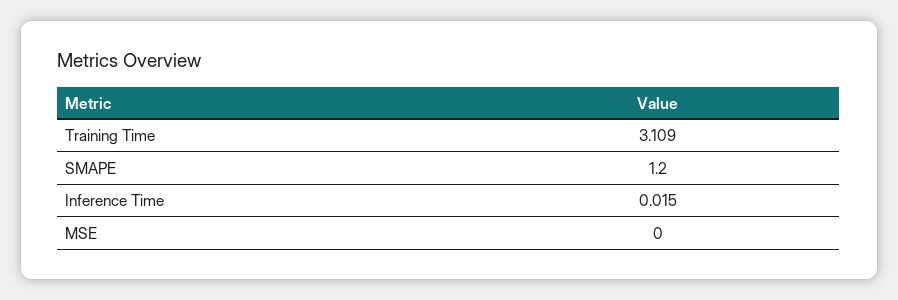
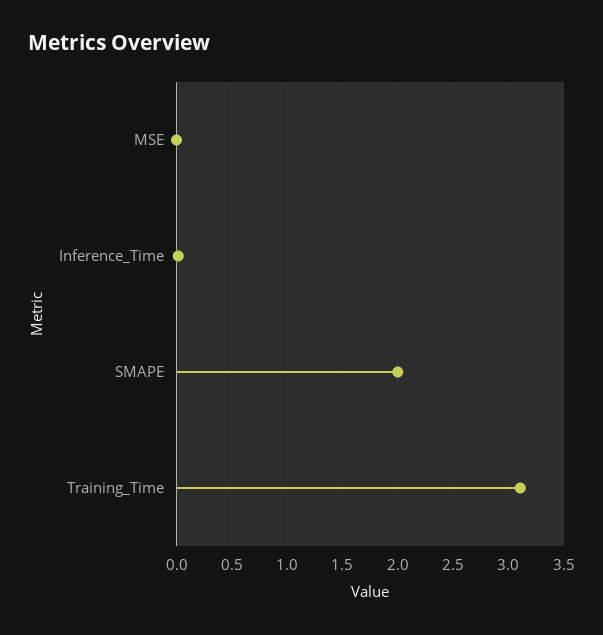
  {
    "Training Time": 3.109,
-   "SMAPE": 1.2,
+   "SMAPE": 2,
    "Inference Time": 0.015,
    "MSE": 0
  }

